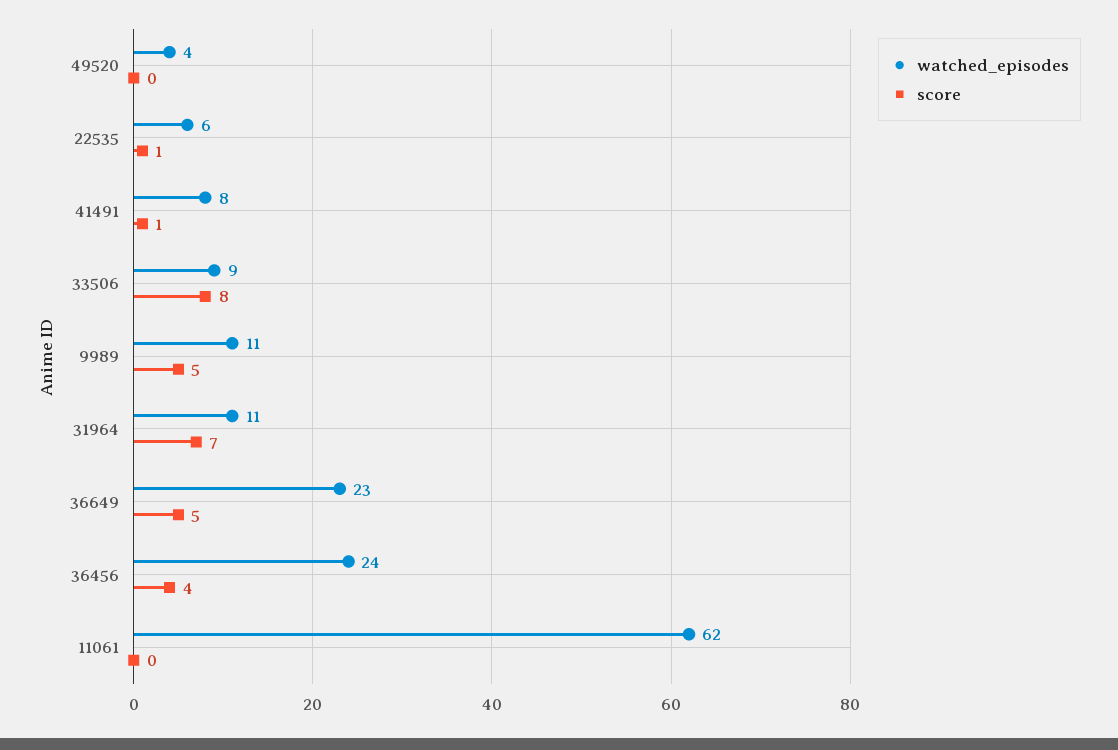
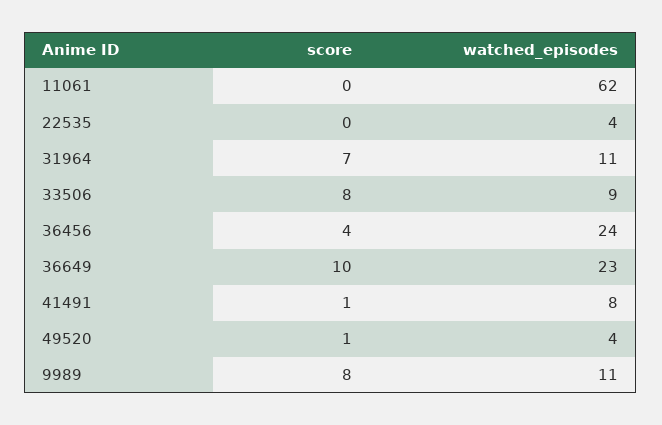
  {
    "watched_episodes": {
      "49520": 4,
-     "22535": 6,
+     "22535": 4,
      "41491": 8,
      "33506": 9,
      "9989": 11,
      "31964": 11,
      "36649": 23,
      "36456": 24,
      "11061": 62
    },
    "score": {
-     "49520": 0,
+     "49520": 1,
-     "22535": 1,
+     "22535": 0,
      "41491": 1,
      "33506": 8,
-     "9989": 5,
+     "9989": 8,
      "31964": 7,
-     "36649": 5,
+     "36649": 10,
      "36456": 4,
      "11061": 0
    }
  }

